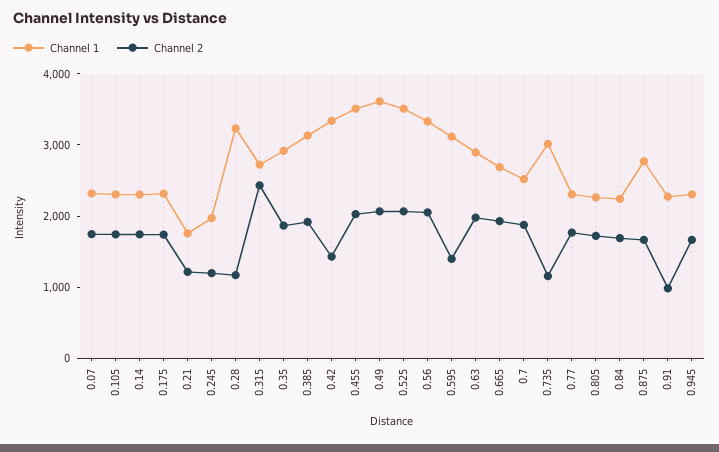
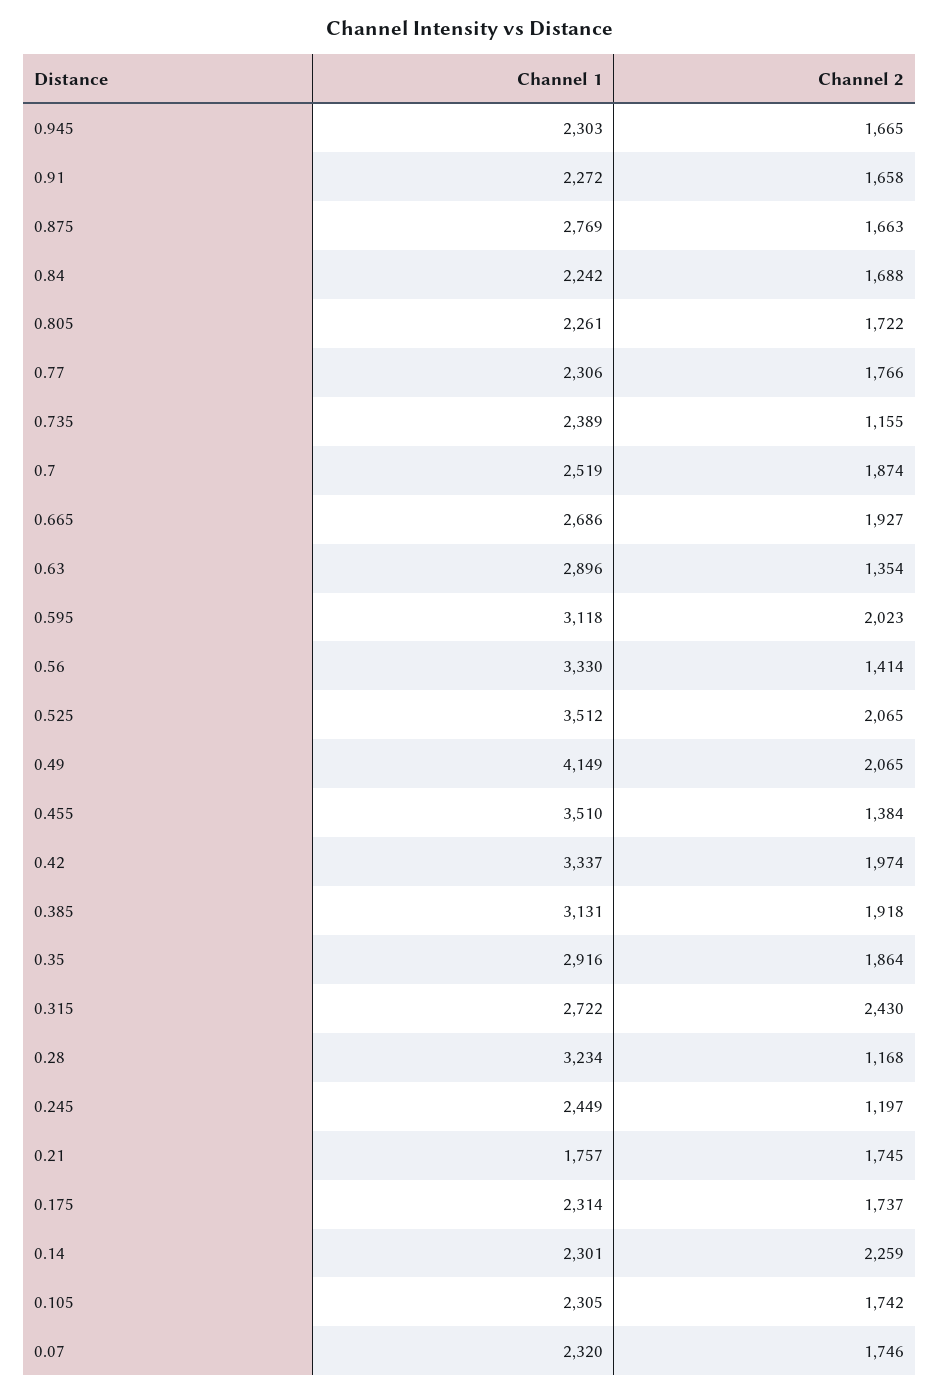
  {
    "Channel 1": {
      "0.07": 2320,
      "0.105": 2305,
      "0.14": 2301,
      "0.175": 2314,
      "0.21": 1757,
-     "0.245": 2000,
+     "0.245": 2449,
      "0.28": 3234,
      "0.315": 2722,
      "0.35": 2916,
      "0.385": 3131,
      "0.42": 3337,
      "0.455": 3510,
-     "0.49": 3600,
+     "0.49": 4149,
      "0.525": 3512,
      "0.56": 3330,
      "0.595": 3118,
      "0.63": 2896,
      "0.665": 2686,
      "0.7": 2519,
-     "0.735": 3000,
+     "0.735": 2389,
      "0.77": 2306,
      "0.805": 2261,
      "0.84": 2242,
      "0.875": 2769,
      "0.91": 2272,
      "0.945": 2303
    },
    "Channel 2": {
      "0.07": 1746,
      "0.105": 1742,
-     "0.14": 1800,
+     "0.14": 2259,
      "0.175": 1737,
-     "0.21": 1200,
+     "0.21": 1745,
      "0.245": 1197,
      "0.28": 1168,
      "0.315": 2430,
      "0.35": 1864,
      "0.385": 1918,
-     "0.42": 1400,
+     "0.42": 1974,
-     "0.455": 2000,
+     "0.455": 1384,
      "0.49": 2065,
      "0.525": 2065,
-     "0.56": 2000,
+     "0.56": 1414,
-     "0.595": 1400,
+     "0.595": 2023,
-     "0.63": 2000,
+     "0.63": 1354,
      "0.665": 1927,
      "0.7": 1874,
      "0.735": 1155,
      "0.77": 1766,
      "0.805": 1722,
      "0.84": 1688,
      "0.875": 1663,
-     "0.91": 1000,
+     "0.91": 1658,
      "0.945": 1665
    }
  }

